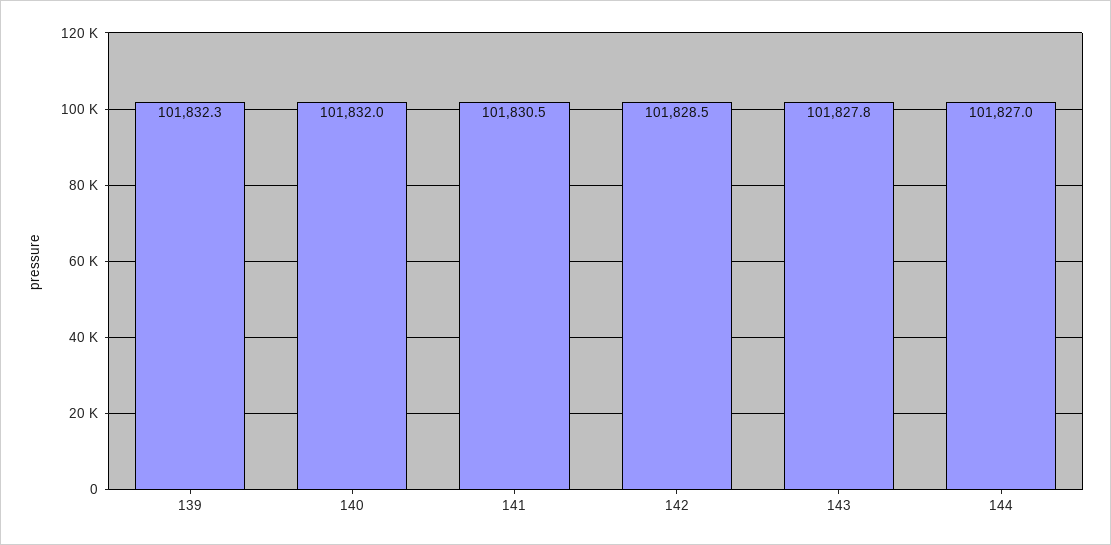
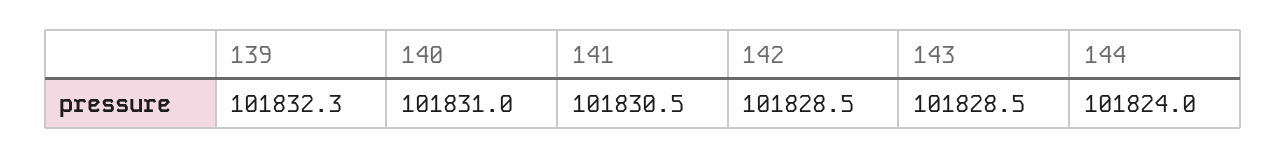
  {
    "139": 101832.3,
-   "140": 101832,
+   "140": 101831,
    "141": 101830.5,
    "142": 101828.5,
-   "143": 101827.8,
+   "143": 101828.5,
-   "144": 101827
+   "144": 101824
  }

